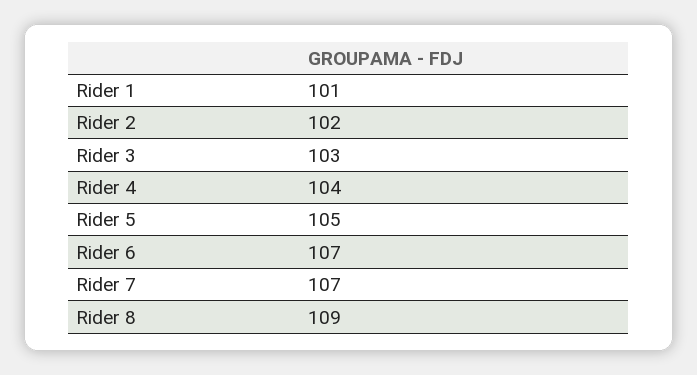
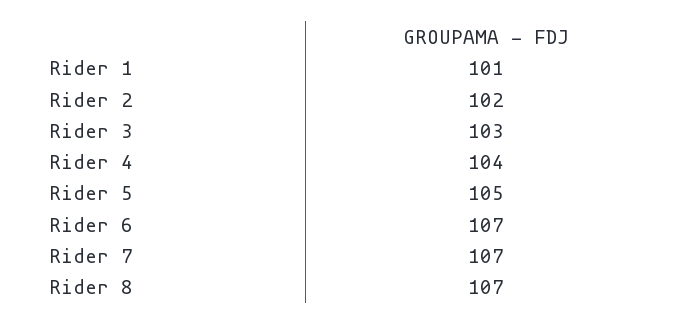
  {
    "Rider 1": 101,
    "Rider 2": 102,
    "Rider 3": 103,
    "Rider 4": 104,
    "Rider 5": 105,
    "Rider 6": 107,
    "Rider 7": 107,
-   "Rider 8": 109
+   "Rider 8": 107
  }

